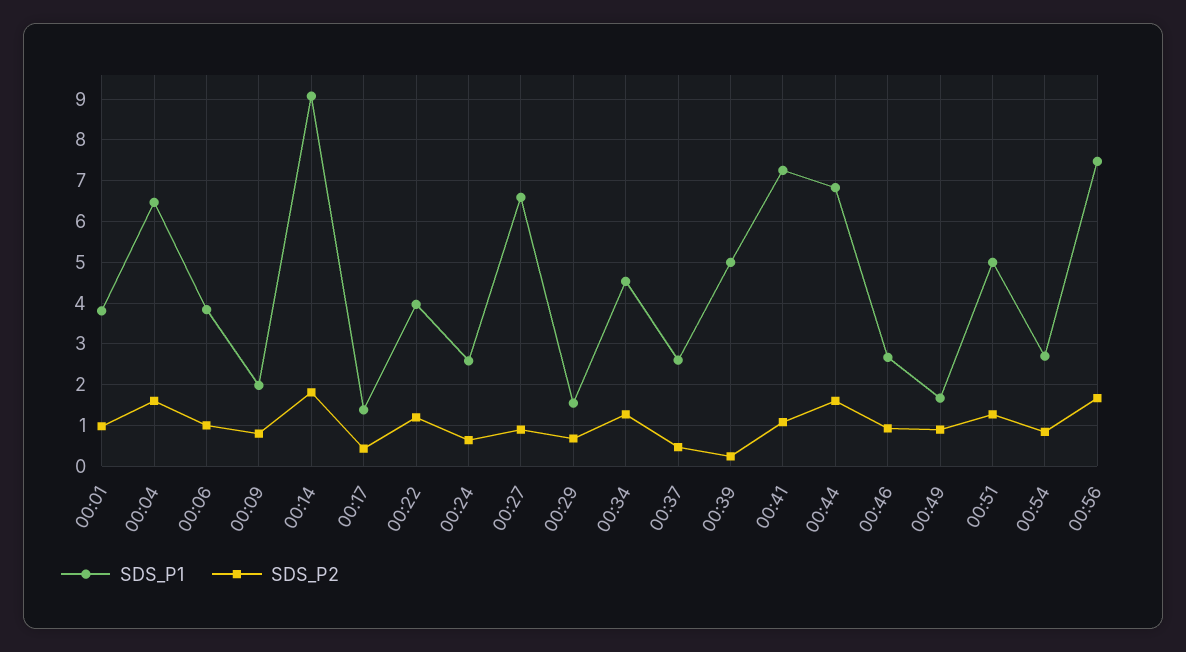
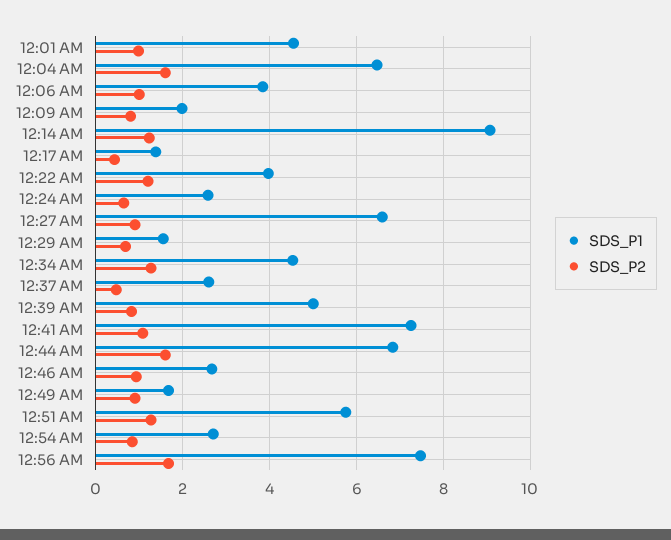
  {
    "SDS_P1": {
-     "00:01": 3.8,
+     "00:01": 4.6,
      "00:04": 6.4,
      "00:06": 3.8,
      "00:09": 2,
      "00:14": 9,
      "00:17": 1.4,
      "00:22": 4,
      "00:24": 2.6,
      "00:27": 6.6,
      "00:29": 1.6,
      "00:34": 4.6,
      "00:37": 2.6,
      "00:39": 5,
      "00:41": 7.2,
      "00:44": 6.8,
      "00:46": 2.6,
      "00:49": 1.6,
-     "00:51": 5,
+     "00:51": 5.8,
      "00:54": 2.8,
      "00:56": 7.4
    },
    "SDS_P2": {
      "00:01": 1,
      "00:04": 1.6,
      "00:06": 1,
      "00:09": 0.8,
-     "00:14": 1.8,
+     "00:14": 1.2,
      "00:17": 0.4,
      "00:22": 1.2,
      "00:24": 0.6,
      "00:27": 1,
      "00:29": 0.6,
      "00:34": 1.2,
      "00:37": 0.4,
-     "00:39": 0.2,
+     "00:39": 0.8,
      "00:41": 1,
      "00:44": 1.6,
      "00:46": 1,
      "00:49": 1,
      "00:51": 1.2,
      "00:54": 0.8,
      "00:56": 1.6
    }
  }

